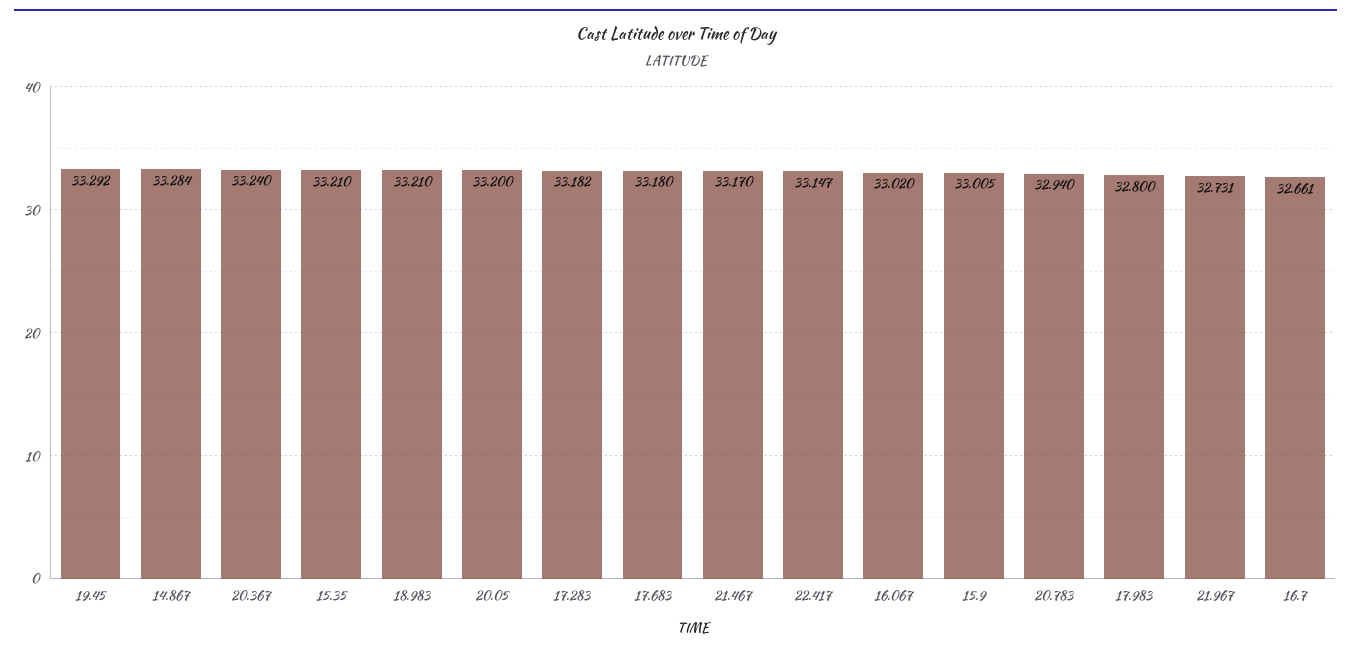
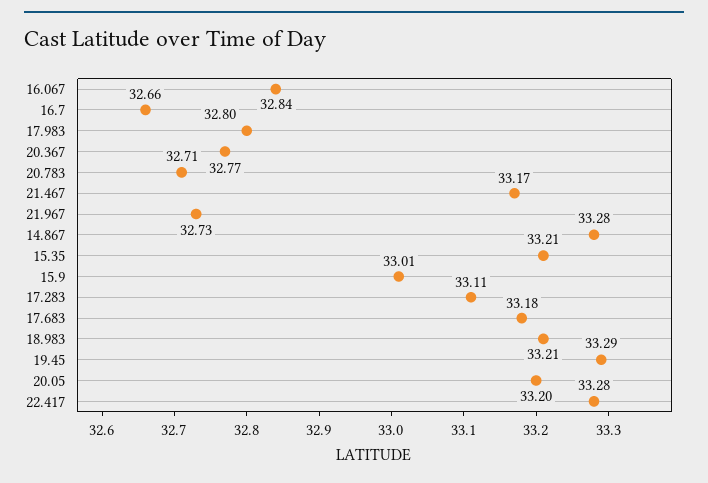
  {
    "19.45": 33.292,
    "14.867": 33.284,
-   "20.367": 33.24,
+   "20.367": 32.77,
    "15.35": 33.21,
    "18.983": 33.21,
    "20.05": 33.2,
-   "17.283": 33.182,
+   "17.283": 33.11,
    "17.683": 33.18,
    "21.467": 33.17,
-   "22.417": 33.147,
+   "22.417": 33.28,
-   "16.067": 33.02,
+   "16.067": 32.84,
    "15.9": 33.005,
-   "20.783": 32.94,
+   "20.783": 32.71,
    "17.983": 32.8,
    "21.967": 32.731,
    "16.7": 32.661
  }

